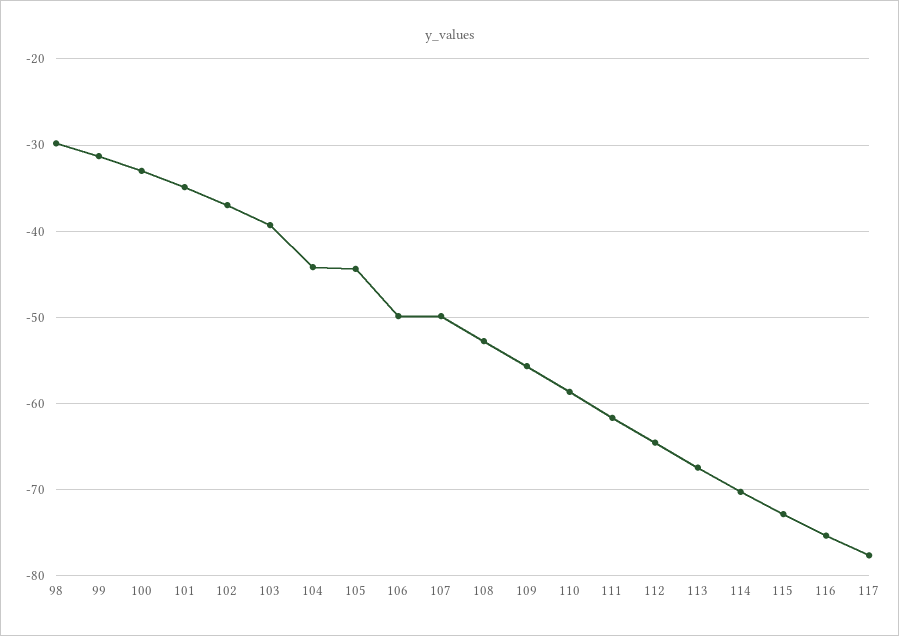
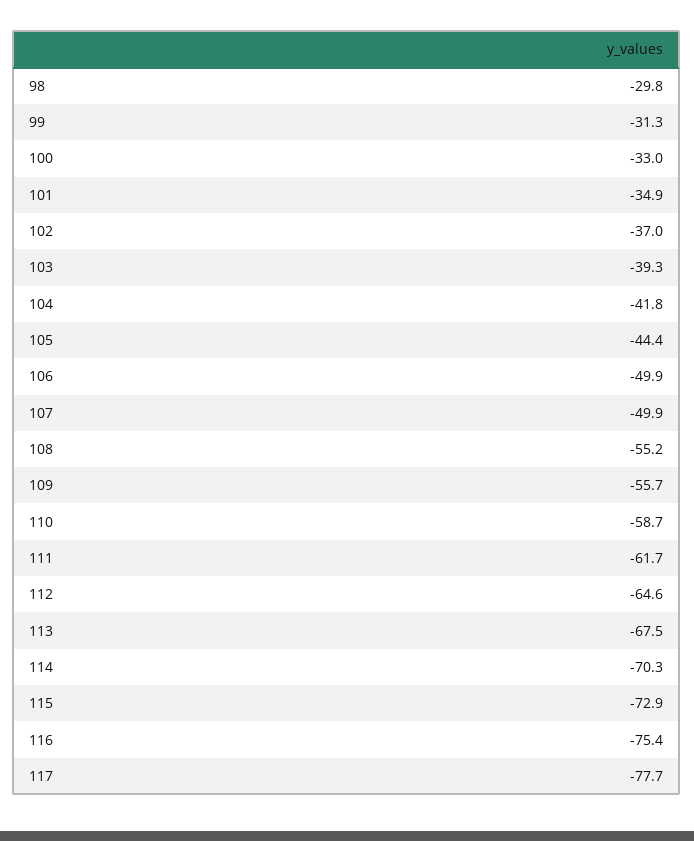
  {
    "98": -29.8,
    "99": -31.3,
    "100": -33,
    "101": -34.9,
    "102": -37,
    "103": -39.3,
-   "104": -44,
+   "104": -41.8,
    "105": -44.4,
    "106": -49.9,
    "107": -49.9,
-   "108": -53,
+   "108": -55.2,
    "109": -55.7,
    "110": -58.7,
    "111": -61.7,
    "112": -64.6,
    "113": -67.5,
    "114": -70.3,
    "115": -72.9,
    "116": -75.4,
    "117": -77.7
  }

